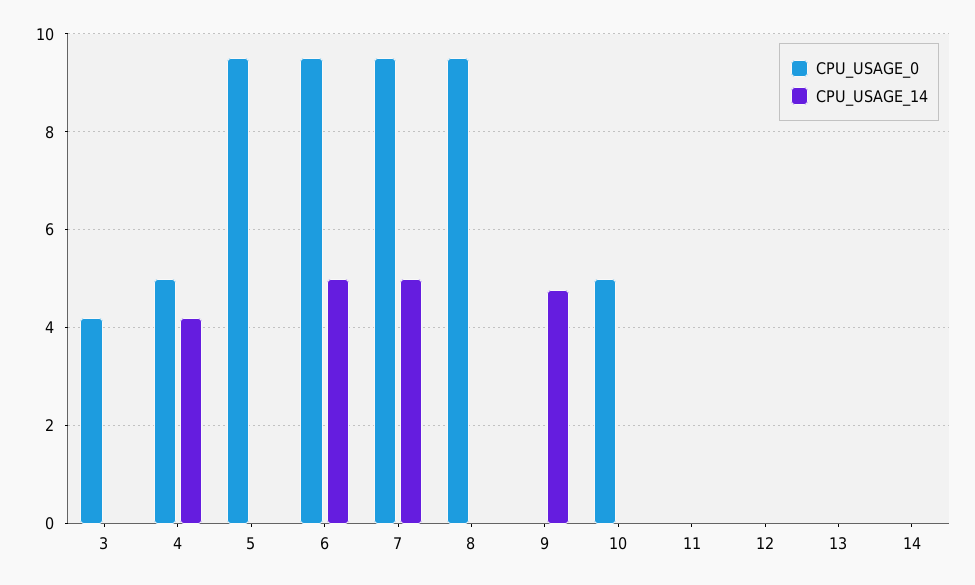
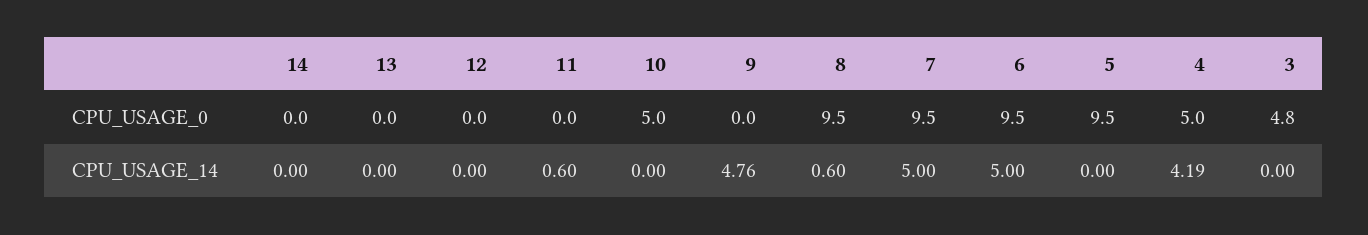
  {
    "CPU_USAGE_0": {
-     "3": 4.2,
+     "3": 4.8,
      "4": 5,
      "5": 9.5,
      "6": 9.5,
      "7": 9.5,
      "8": 9.5,
      "9": 0,
      "10": 5,
      "11": 0,
      "12": 0,
      "13": 0,
      "14": 0
    },
    "CPU_USAGE_14": {
      "3": 0,
      "4": 4.19,
      "5": 0,
      "6": 5,
      "7": 5,
-     "8": 0,
+     "8": 0.6,
      "9": 4.76,
      "10": 0,
-     "11": 0,
+     "11": 0.6,
      "12": 0,
      "13": 0,
      "14": 0
    }
  }

